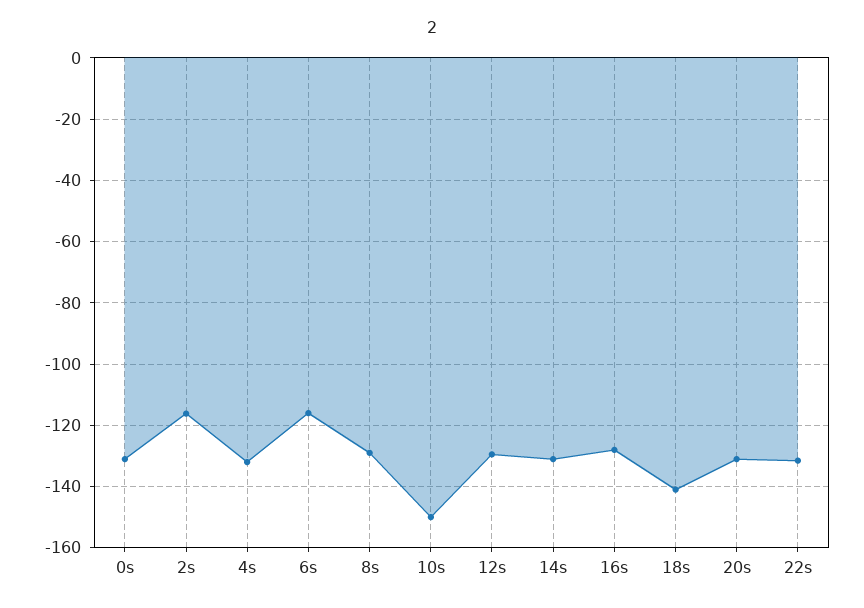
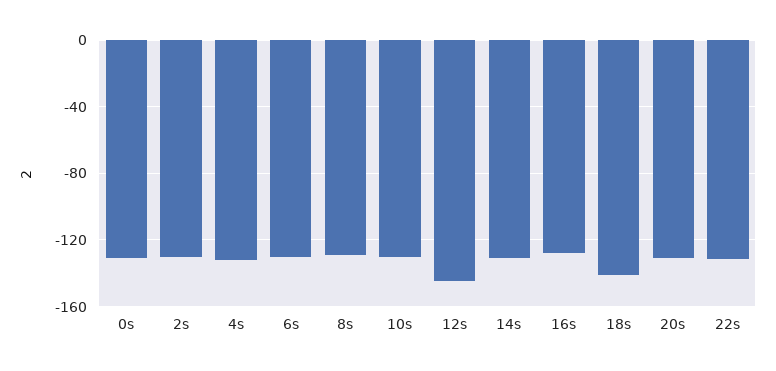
  {
    "0s": -132,
-   "2s": -116,
+   "2s": -130,
    "4s": -132,
-   "6s": -116,
+   "6s": -130,
    "8s": -130,
-   "10s": -150,
+   "10s": -130,
-   "12s": -130,
+   "12s": -145,
    "14s": -132,
    "16s": -128,
    "18s": -142,
    "20s": -132,
    "22s": -132
  }

